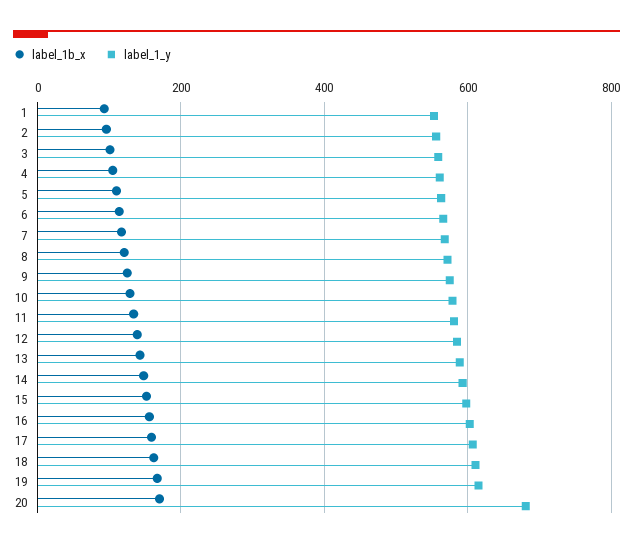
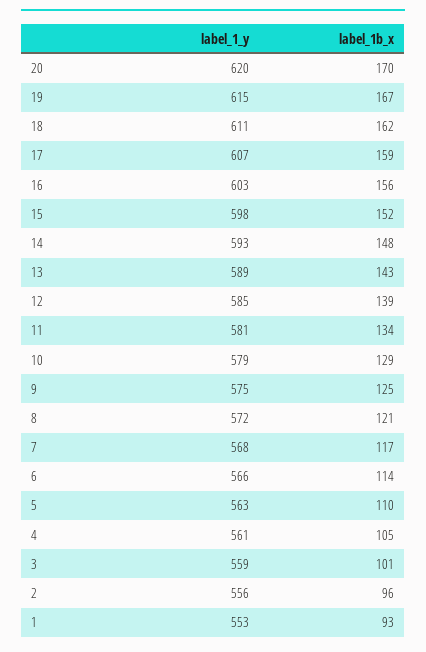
  {
    "label_1b_x": {
      "1": 93,
      "2": 96,
      "3": 101,
      "4": 105,
      "5": 110,
      "6": 114,
      "7": 117,
      "8": 121,
      "9": 125,
      "10": 129,
      "11": 134,
      "12": 139,
      "13": 143,
      "14": 148,
      "15": 152,
      "16": 156,
      "17": 159,
      "18": 162,
      "19": 167,
      "20": 170
    },
    "label_1_y": {
      "1": 553,
      "2": 556,
      "3": 559,
      "4": 561,
      "5": 563,
      "6": 566,
      "7": 568,
      "8": 572,
      "9": 575,
      "10": 579,
      "11": 581,
      "12": 585,
      "13": 589,
      "14": 593,
      "15": 598,
      "16": 603,
      "17": 607,
      "18": 611,
      "19": 615,
-     "20": 680
+     "20": 620
    }
  }

